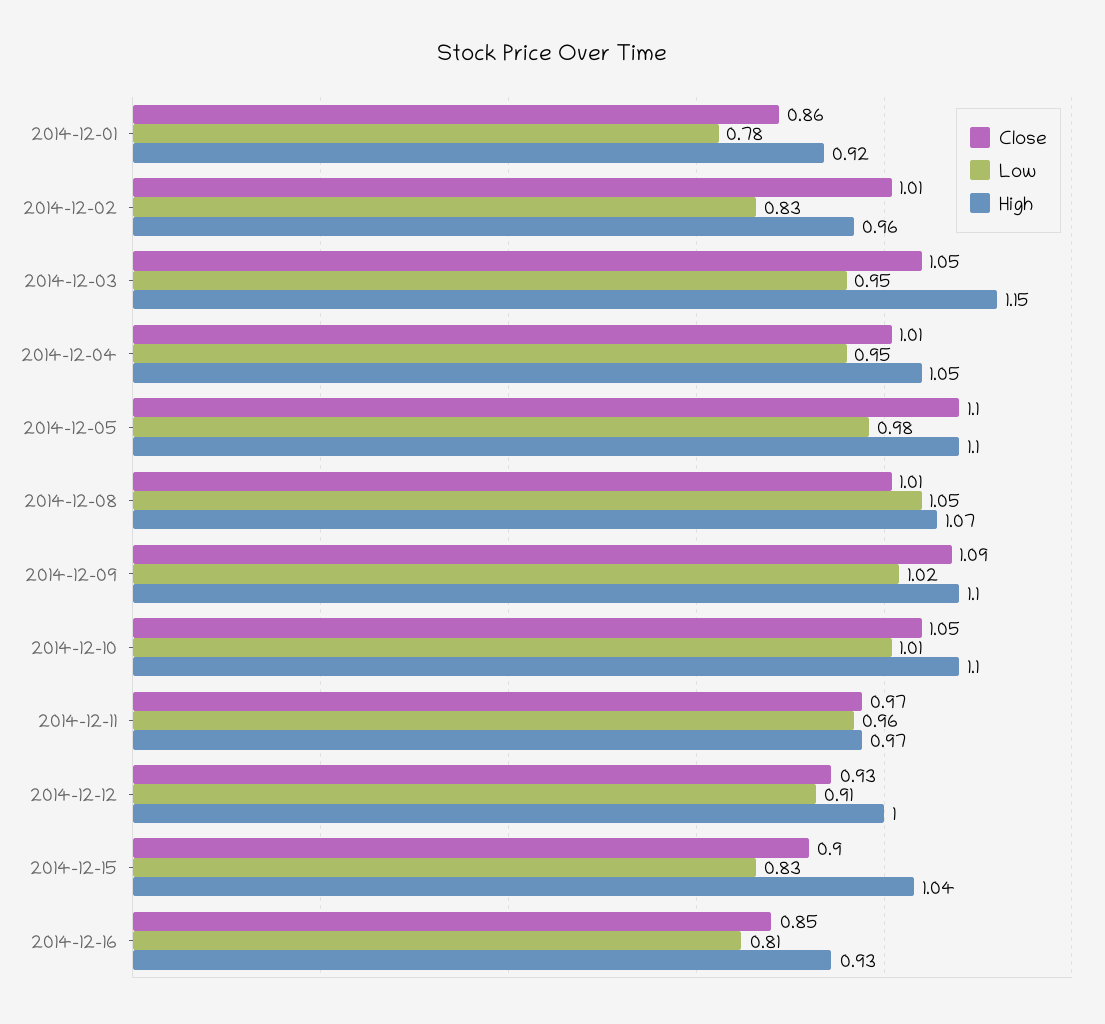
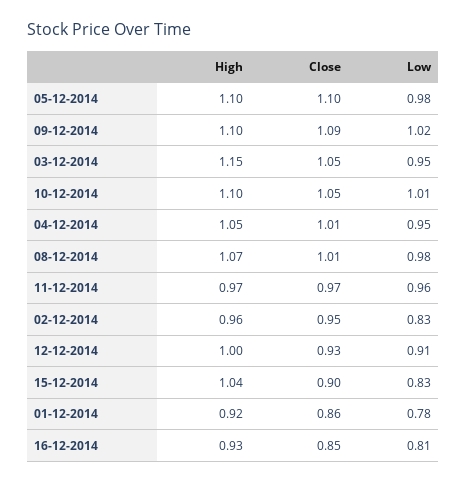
  {
    "Close": {
      "2014-12-01": 0.86,
-     "2014-12-02": 1.01,
+     "2014-12-02": 0.95,
      "2014-12-03": 1.05,
      "2014-12-04": 1.01,
      "2014-12-05": 1.1,
      "2014-12-08": 1.01,
      "2014-12-09": 1.09,
      "2014-12-10": 1.05,
      "2014-12-11": 0.97,
      "2014-12-12": 0.93,
      "2014-12-15": 0.9,
      "2014-12-16": 0.85
    },
    "Low": {
      "2014-12-01": 0.78,
      "2014-12-02": 0.83,
      "2014-12-03": 0.95,
      "2014-12-04": 0.95,
      "2014-12-05": 0.98,
-     "2014-12-08": 1.05,
+     "2014-12-08": 0.98,
      "2014-12-09": 1.02,
      "2014-12-10": 1.01,
      "2014-12-11": 0.96,
      "2014-12-12": 0.91,
      "2014-12-15": 0.83,
      "2014-12-16": 0.81
    },
    "High": {
      "2014-12-01": 0.92,
      "2014-12-02": 0.96,
      "2014-12-03": 1.15,
      "2014-12-04": 1.05,
      "2014-12-05": 1.1,
      "2014-12-08": 1.07,
      "2014-12-09": 1.1,
      "2014-12-10": 1.1,
      "2014-12-11": 0.97,
      "2014-12-12": 1,
      "2014-12-15": 1.04,
      "2014-12-16": 0.93
    }
  }

